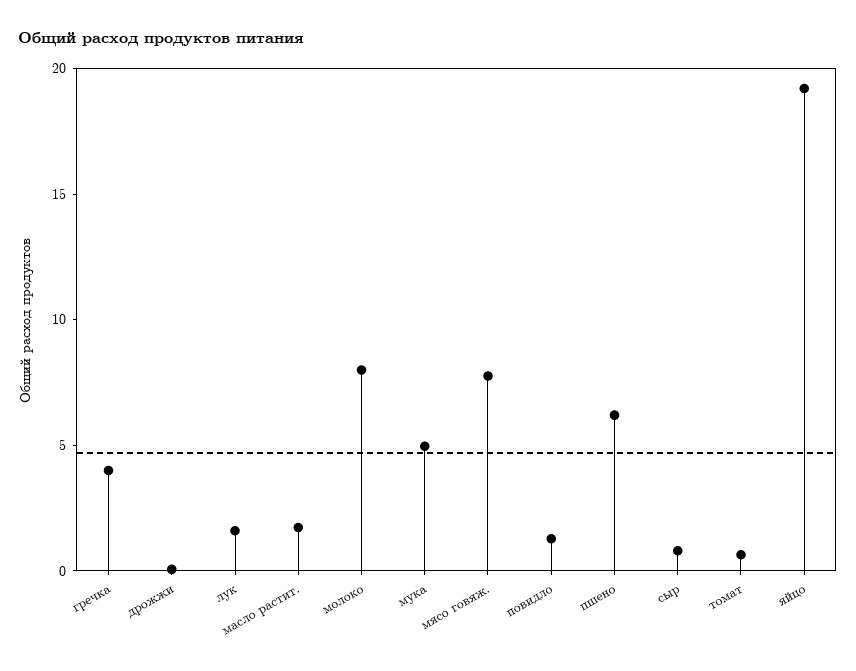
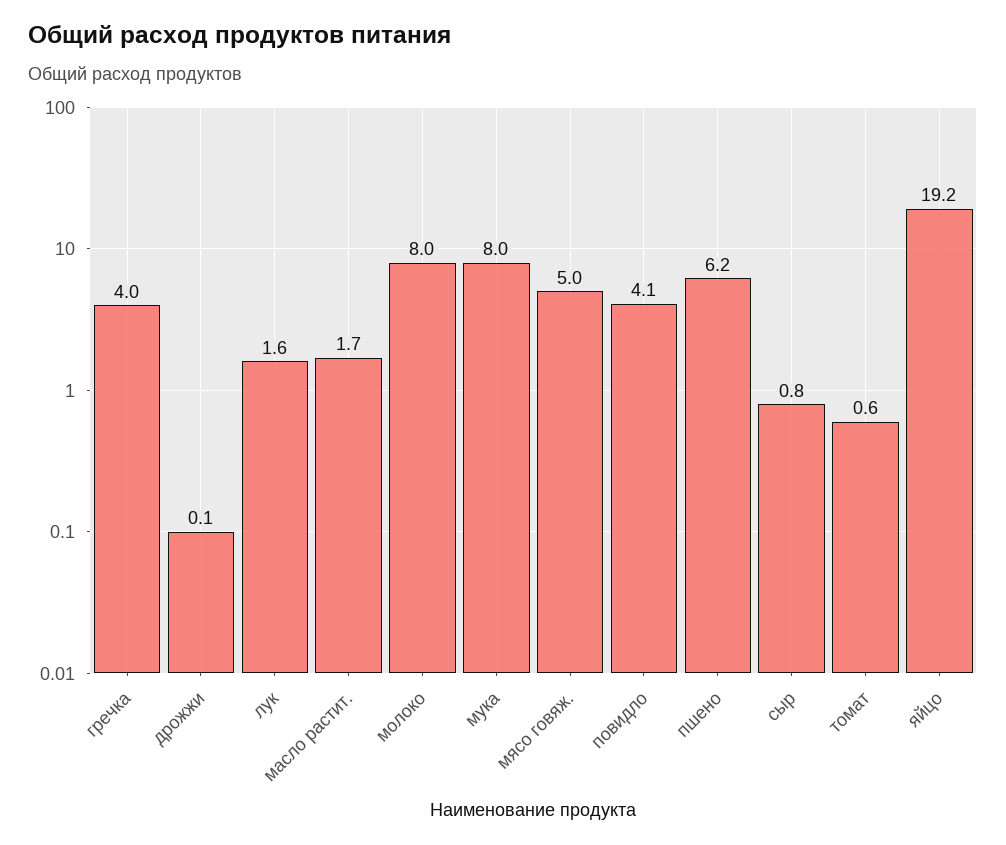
  {
    "гречка": 4,
    "дрожжи": 0.1,
    "лук": 1.6,
    "масло растит.": 1.7,
    "молоко": 8,
-   "мука": 5,
+   "мука": 8,
-   "мясо говяж.": 8,
+   "мясо говяж.": 5,
-   "повидло": 1,
+   "повидло": 4.1,
    "пшено": 6.2,
    "сыр": 0.8,
    "томат": 0.6,
    "яйцо": 19.2
  }

